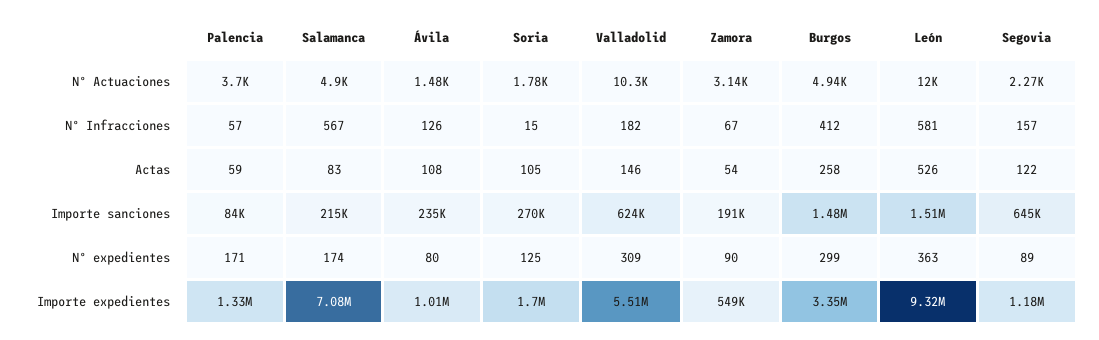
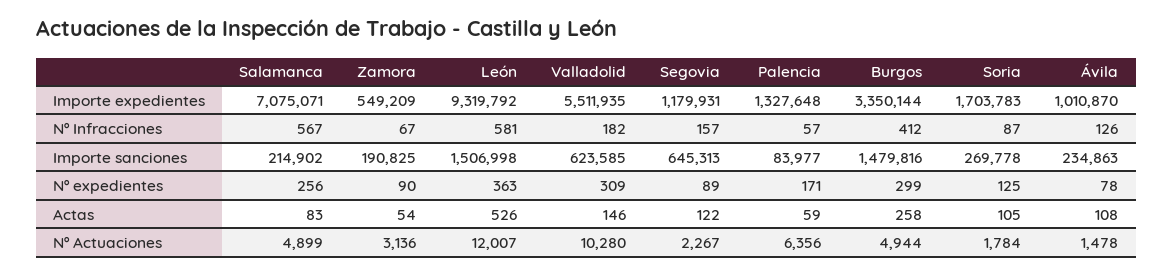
  {
    "Palencia": {
-     "Nº Actuaciones": 3700,
+     "Nº Actuaciones": 6356,
      "Nº Infracciones": 57,
      "Actas": 59,
      "Importe sanciones": 83977,
      "Nº expedientes": 171,
      "Importe expedientes": 1327648
    },
    "Salamanca": {
      "Nº Actuaciones": 4899,
      "Nº Infracciones": 567,
      "Actas": 83,
      "Importe sanciones": 214902,
-     "Nº expedientes": 174,
+     "Nº expedientes": 256,
      "Importe expedientes": 7075071
    },
    "Ávila": {
      "Nº Actuaciones": 1478,
      "Nº Infracciones": 126,
      "Actas": 108,
      "Importe sanciones": 234863,
-     "Nº expedientes": 80,
+     "Nº expedientes": 78,
      "Importe expedientes": 1010870
    },
    "Soria": {
      "Nº Actuaciones": 1784,
-     "Nº Infracciones": 15,
+     "Nº Infracciones": 87,
      "Actas": 105,
      "Importe sanciones": 269778,
      "Nº expedientes": 125,
      "Importe expedientes": 1703783
    },
    "Valladolid": {
      "Nº Actuaciones": 10280,
      "Nº Infracciones": 182,
      "Actas": 146,
      "Importe sanciones": 623585,
      "Nº expedientes": 309,
      "Importe expedientes": 5511935
    },
    "Zamora": {
      "Nº Actuaciones": 3136,
      "Nº Infracciones": 67,
      "Actas": 54,
      "Importe sanciones": 190825,
      "Nº expedientes": 90,
      "Importe expedientes": 549209
    },
    "Burgos": {
      "Nº Actuaciones": 4944,
      "Nº Infracciones": 412,
      "Actas": 258,
      "Importe sanciones": 1479816,
      "Nº expedientes": 299,
      "Importe expedientes": 3350144
    },
    "León": {
      "Nº Actuaciones": 12007,
      "Nº Infracciones": 581,
      "Actas": 526,
      "Importe sanciones": 1506998,
      "Nº expedientes": 363,
      "Importe expedientes": 9319792
    },
    "Segovia": {
      "Nº Actuaciones": 2267,
      "Nº Infracciones": 157,
      "Actas": 122,
      "Importe sanciones": 645313,
      "Nº expedientes": 89,
      "Importe expedientes": 1179931
    }
  }

